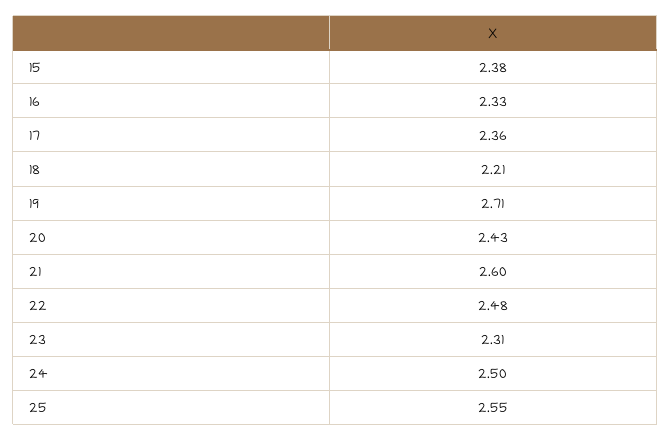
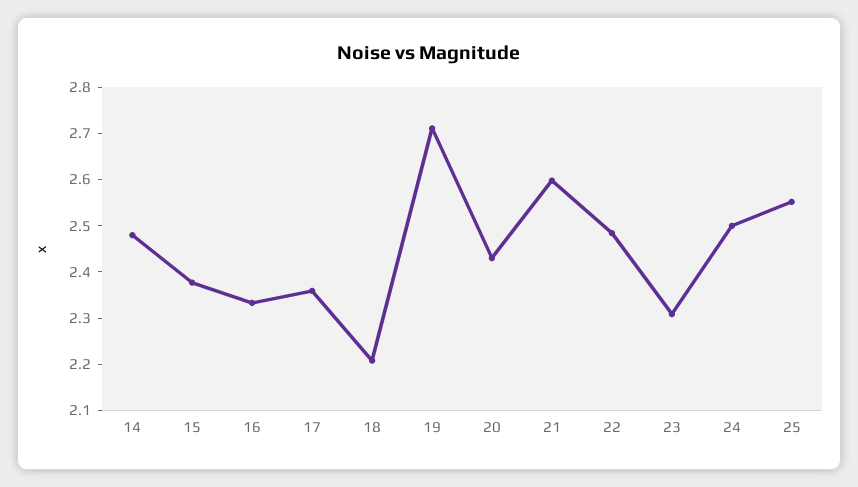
  {
    "15": 2.38,
    "16": 2.33,
    "17": 2.36,
    "18": 2.21,
    "19": 2.71,
    "20": 2.43,
    "21": 2.6,
    "22": 2.48,
    "23": 2.31,
    "24": 2.5,
-   "25": 2.55
+   "25": 2.55,
+   "14": 2.48
  }

